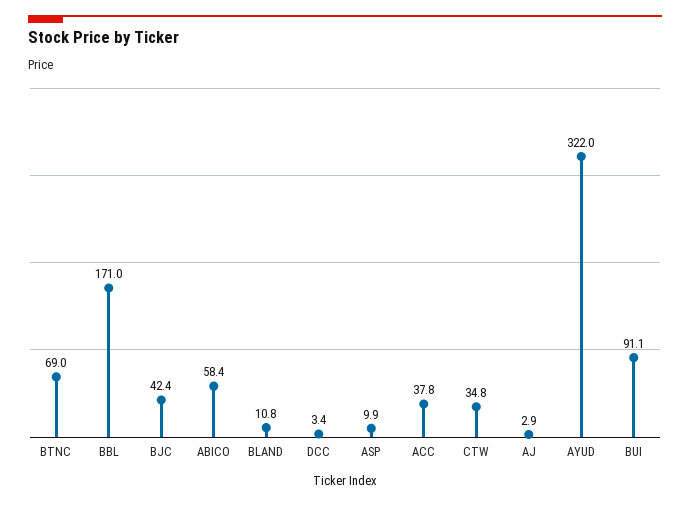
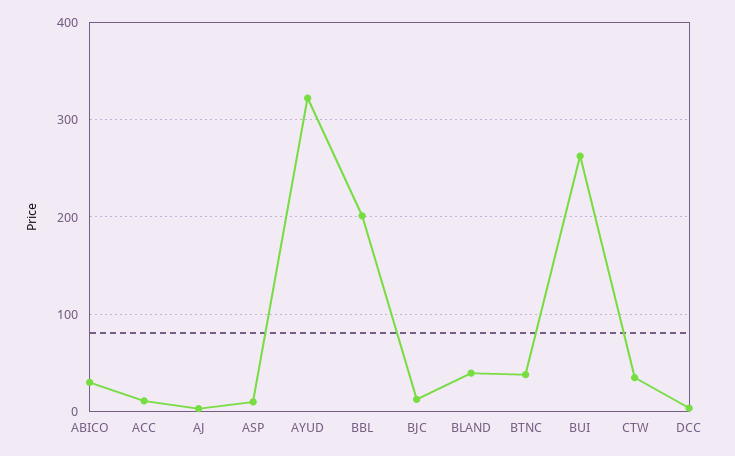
  {
-   "BTNC": 69,
+   "BTNC": 40,
-   "BBL": 171,
+   "BBL": 200,
-   "BJC": 42.4,
+   "BJC": 10,
-   "ABICO": 58.4,
+   "ABICO": 30,
-   "BLAND": 10.8,
+   "BLAND": 40,
    "DCC": 3.4,
    "ASP": 9.9,
-   "ACC": 37.8,
+   "ACC": 10,
    "CTW": 34.8,
    "AJ": 2.9,
    "AYUD": 322,
-   "BUI": 91.1
+   "BUI": 260
  }

